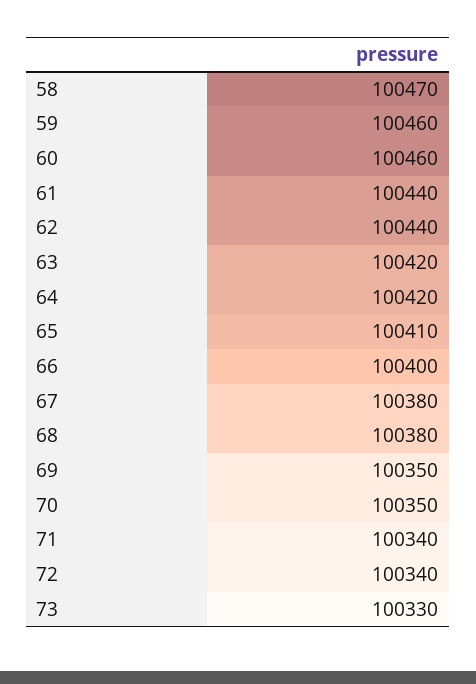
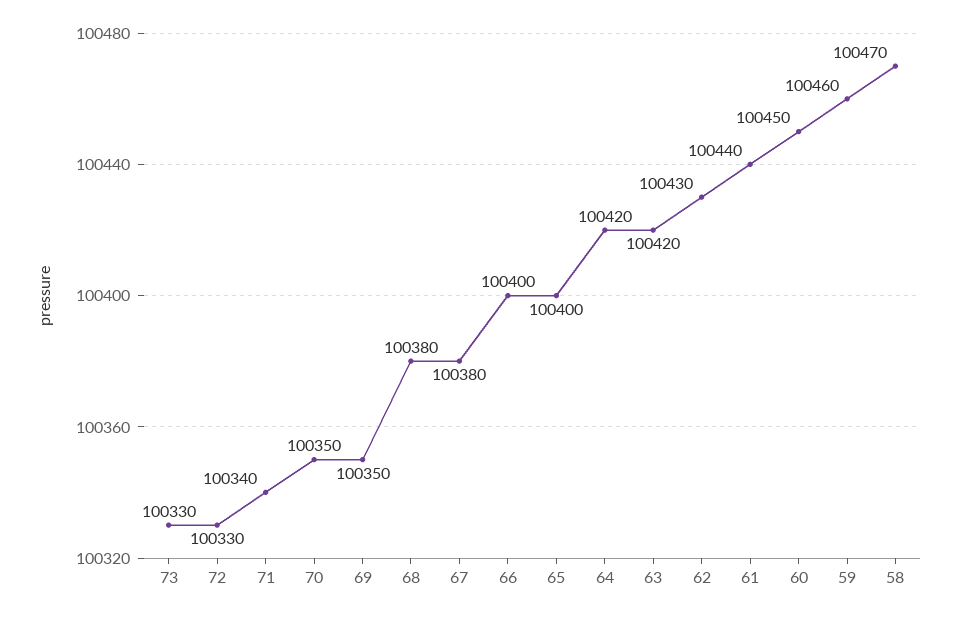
  {
    "58": 100470,
    "59": 100460,
-   "60": 100460,
+   "60": 100450,
    "61": 100440,
-   "62": 100440,
+   "62": 100430,
    "63": 100420,
    "64": 100420,
-   "65": 100410,
+   "65": 100400,
    "66": 100400,
    "67": 100380,
    "68": 100380,
    "69": 100350,
    "70": 100350,
    "71": 100340,
-   "72": 100340,
+   "72": 100330,
    "73": 100330
  }

